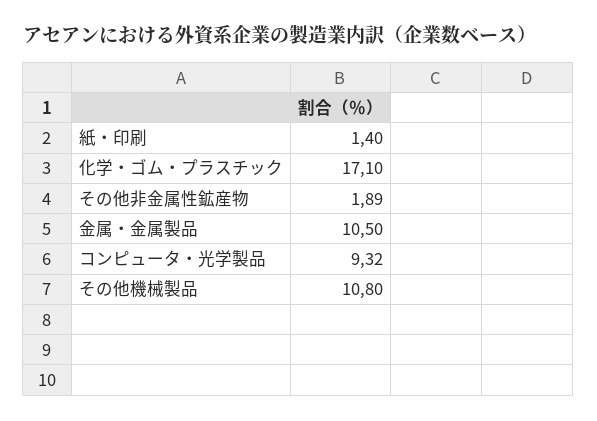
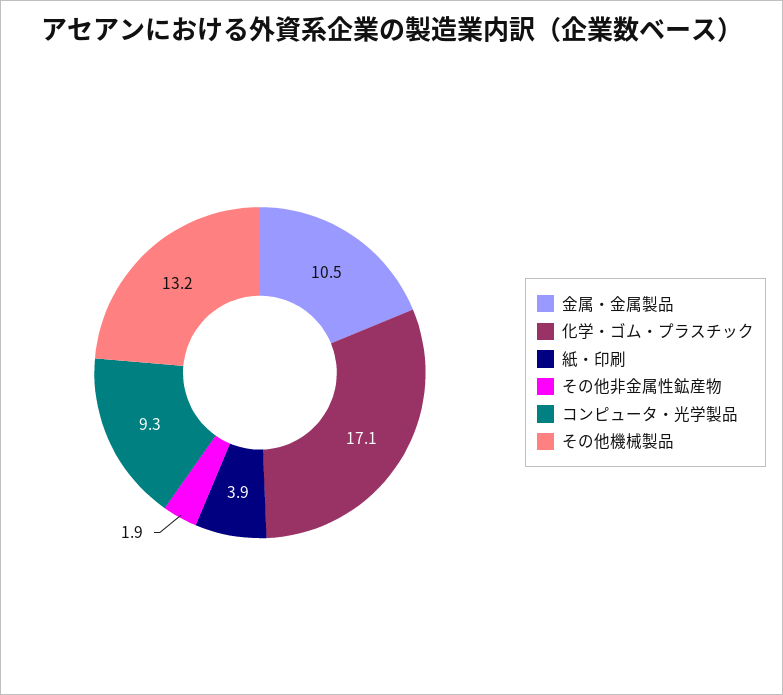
  {
-   "紙・印刷": 1.4,
+   "紙・印刷": 3.9,
    "化学・ゴム・プラスチック": 17.1,
    "その他非金属性鉱産物": 1.89,
    "金属・金属製品": 10.5,
    "コンピュータ・光学製品": 9.32,
-   "その他機械製品": 10.8
+   "その他機械製品": 13.2
  }

